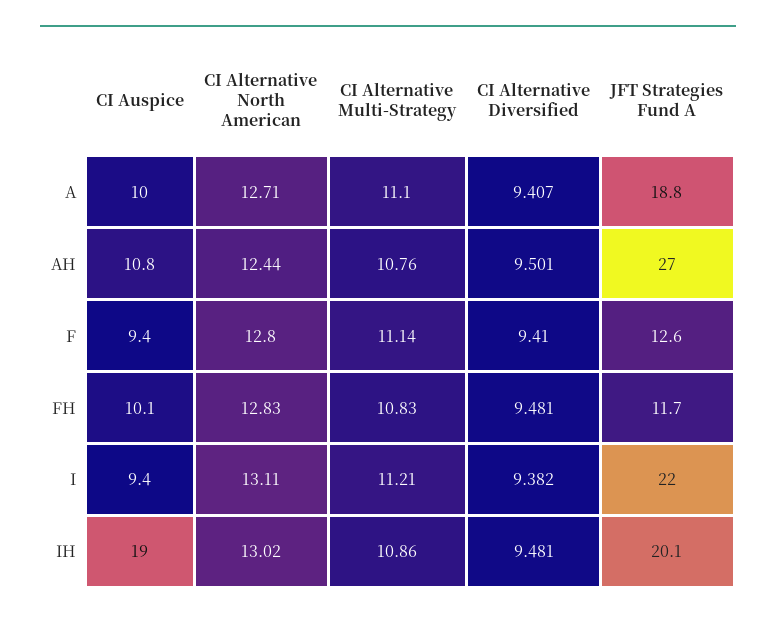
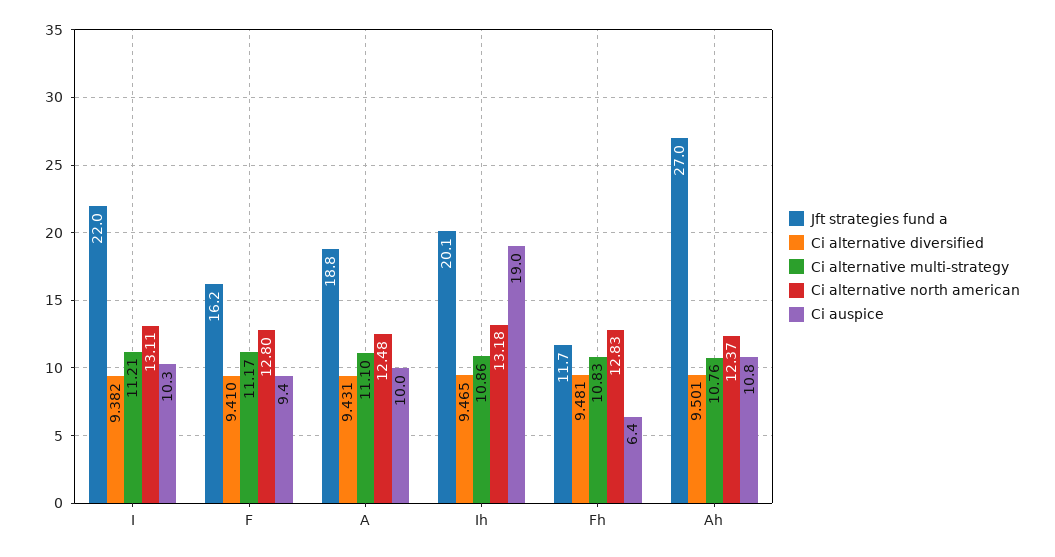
  {
    "CI Auspice": {
      "A": 10,
      "AH": 10.8,
      "F": 9.4,
-     "FH": 10.1,
+     "FH": 6.4,
-     "I": 9.4,
+     "I": 10.3,
      "IH": 19
    },
    "CI Alternative North American": {
-     "A": 12.71,
+     "A": 12.48,
-     "AH": 12.44,
+     "AH": 12.37,
      "F": 12.8,
      "FH": 12.83,
      "I": 13.11,
-     "IH": 13.02
+     "IH": 13.18
    },
    "CI Alternative Multi-Strategy": {
      "A": 11.1,
      "AH": 10.76,
-     "F": 11.14,
+     "F": 11.17,
      "FH": 10.83,
      "I": 11.21,
      "IH": 10.86
    },
    "CI Alternative Diversified": {
-     "A": 9.407,
+     "A": 9.431,
      "AH": 9.501,
      "F": 9.41,
      "FH": 9.481,
      "I": 9.382,
-     "IH": 9.481
+     "IH": 9.465
    },
    "JFT Strategies Fund A": {
      "A": 18.8,
      "AH": 27,
-     "F": 12.6,
+     "F": 16.2,
      "FH": 11.7,
      "I": 22,
      "IH": 20.1
    }
  }

